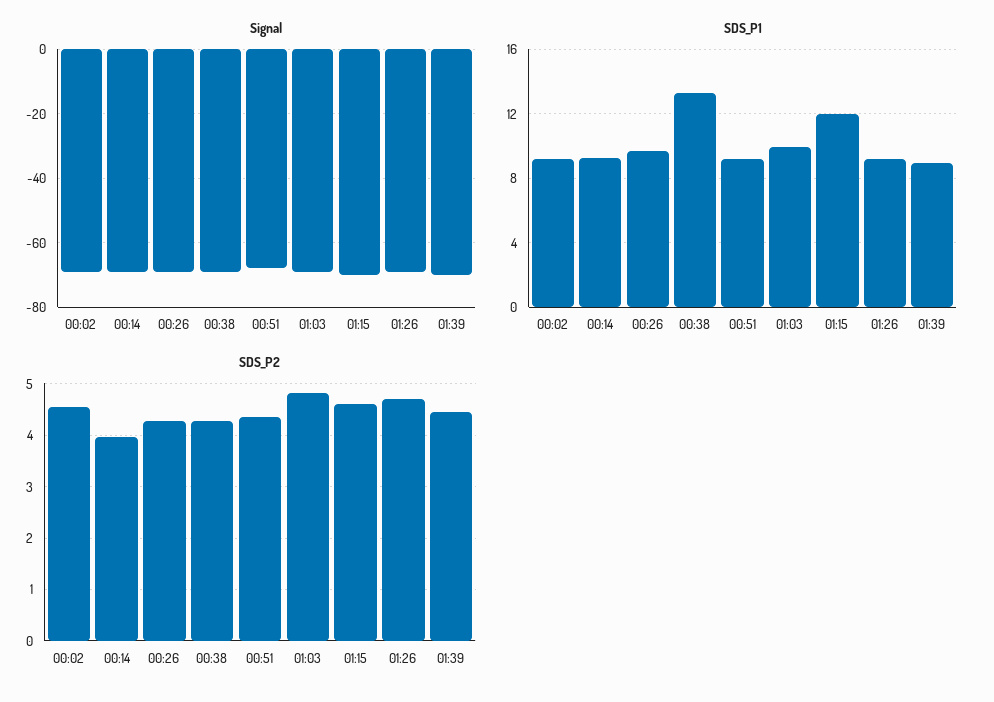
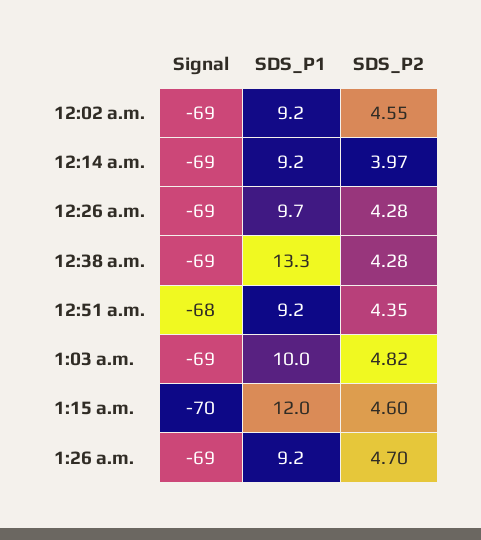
  {
    "Signal": {
      "00:02": -69,
      "00:14": -69,
      "00:26": -69,
      "00:38": -69,
      "00:51": -68,
      "01:03": -69,
      "01:15": -70,
-     "01:26": -69,
+     "01:26": -69
-     "01:39": -70
    },
    "SDS_P1": {
      "00:02": 9.2,
      "00:14": 9.2,
      "00:26": 9.7,
      "00:38": 13.3,
      "00:51": 9.2,
      "01:03": 10,
      "01:15": 12,
-     "01:26": 9.2,
+     "01:26": 9.2
-     "01:39": 9
    },
    "SDS_P2": {
      "00:02": 4.55,
      "00:14": 3.97,
      "00:26": 4.28,
      "00:38": 4.28,
      "00:51": 4.35,
      "01:03": 4.82,
      "01:15": 4.6,
-     "01:26": 4.7,
+     "01:26": 4.7
-     "01:39": 4.4
    }
  }

